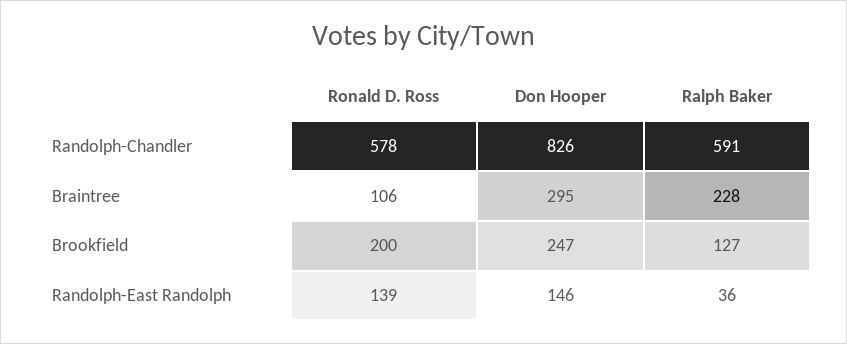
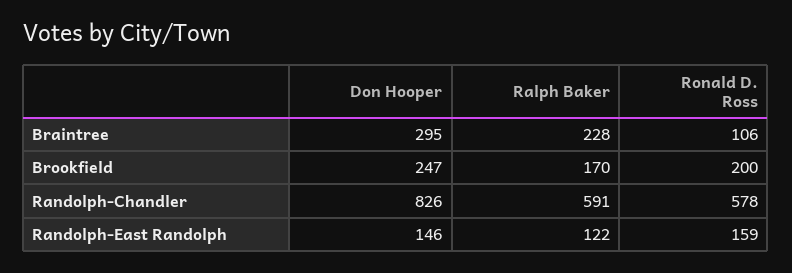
  {
    "Ronald D. Ross": {
      "Randolph-Chandler": 578,
      "Braintree": 106,
      "Brookfield": 200,
-     "Randolph-East Randolph": 139
+     "Randolph-East Randolph": 159
    },
    "Don Hooper": {
      "Randolph-Chandler": 826,
      "Braintree": 295,
      "Brookfield": 247,
      "Randolph-East Randolph": 146
    },
    "Ralph Baker": {
      "Randolph-Chandler": 591,
      "Braintree": 228,
-     "Brookfield": 127,
+     "Brookfield": 170,
-     "Randolph-East Randolph": 36
+     "Randolph-East Randolph": 122
    }
  }

